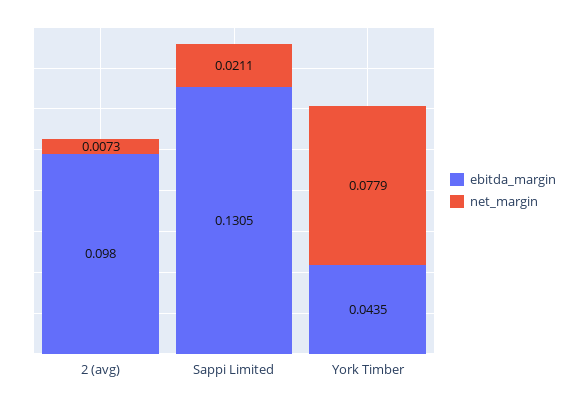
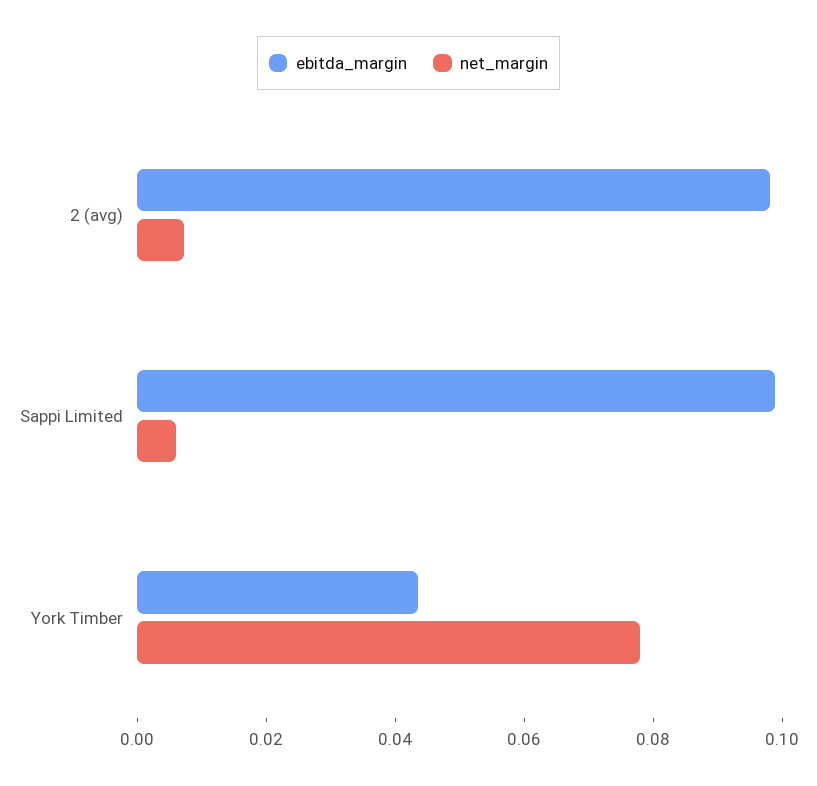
  {
    "ebitda_margin": {
      "2 (avg)": 0.098,
-     "Sappi Limited": 0.1305,
+     "Sappi Limited": 0.1,
      "York Timber": 0.0435
    },
    "net_margin": {
      "2 (avg)": 0.0073,
-     "Sappi Limited": 0.0211,
+     "Sappi Limited": 0.005,
      "York Timber": 0.0779
    }
  }

